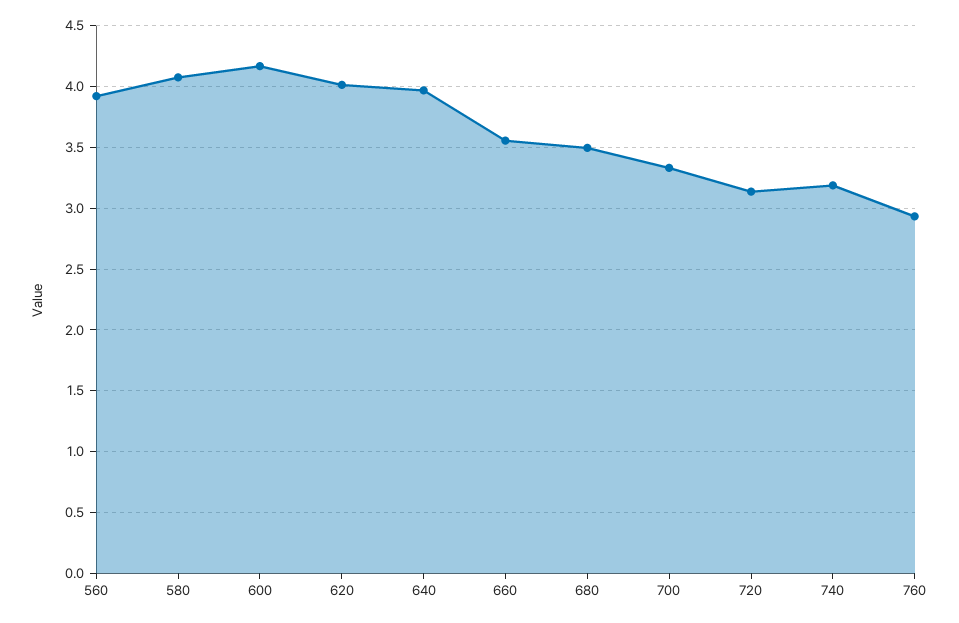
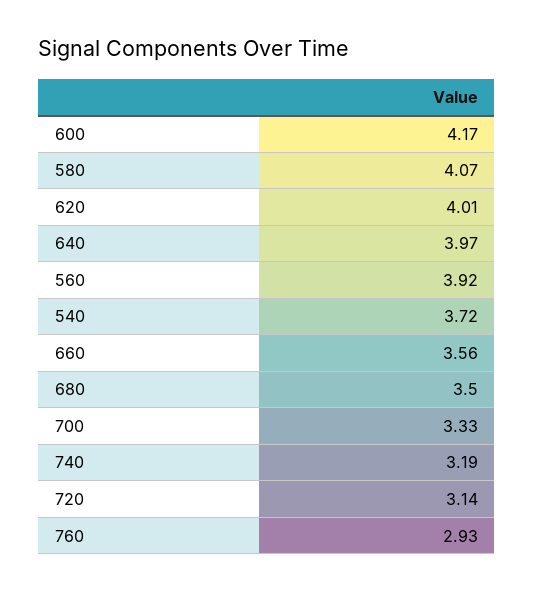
  {
    "560": 3.92,
    "580": 4.07,
    "600": 4.17,
    "620": 4.01,
    "640": 3.97,
    "660": 3.56,
    "680": 3.5,
    "700": 3.33,
    "720": 3.14,
    "740": 3.19,
-   "760": 2.93
+   "760": 2.93,
+   "540": 3.72
  }

